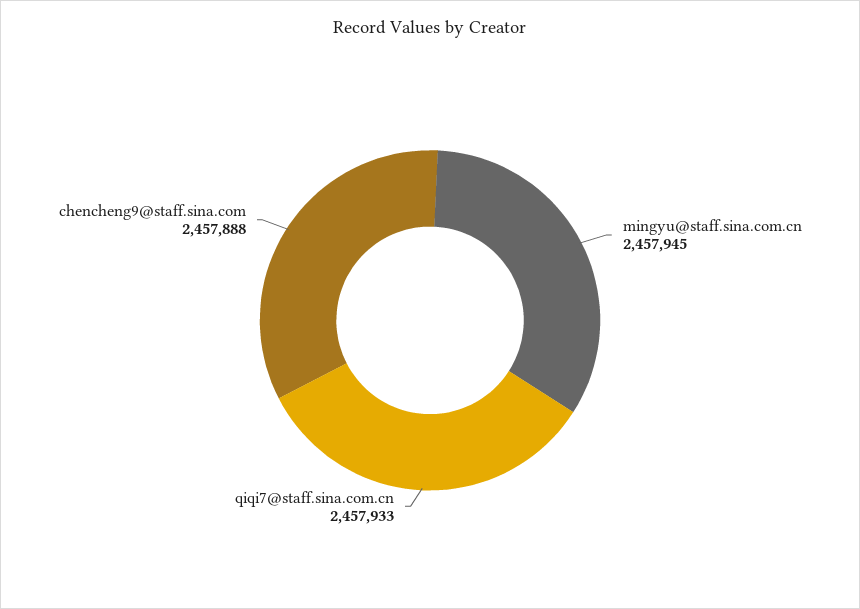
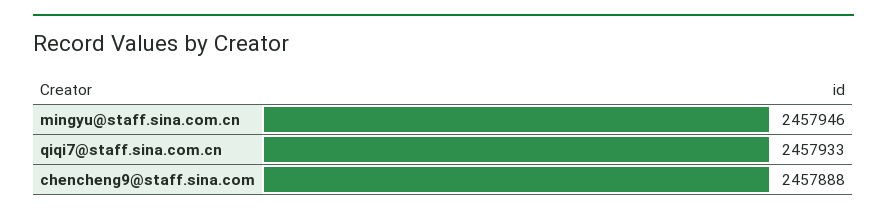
  {
-   "mingyu@staff.sina.com.cn": 2457945,
+   "mingyu@staff.sina.com.cn": 2457946,
    "qiqi7@staff.sina.com.cn": 2457933,
    "chencheng9@staff.sina.com": 2457888
  }

